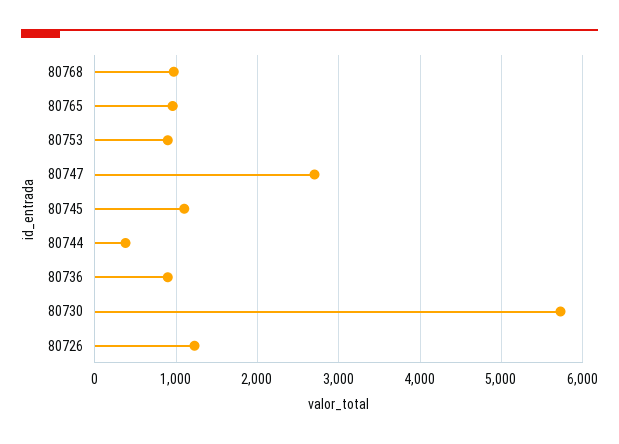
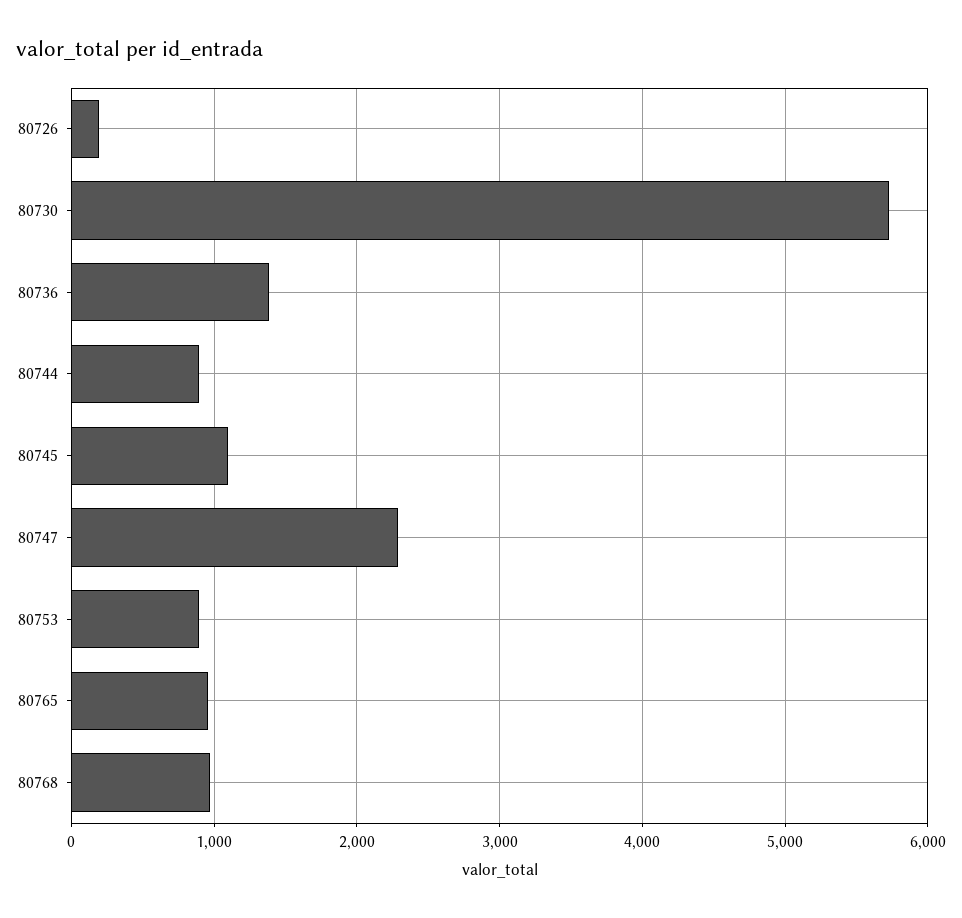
  {
    "80768": 1000,
    "80765": 1000,
    "80753": 900,
-   "80747": 2700,
+   "80747": 2300,
    "80745": 1100,
-   "80744": 400,
+   "80744": 900,
-   "80736": 900,
+   "80736": 1400,
    "80730": 5700,
-   "80726": 1200
+   "80726": 200
  }

